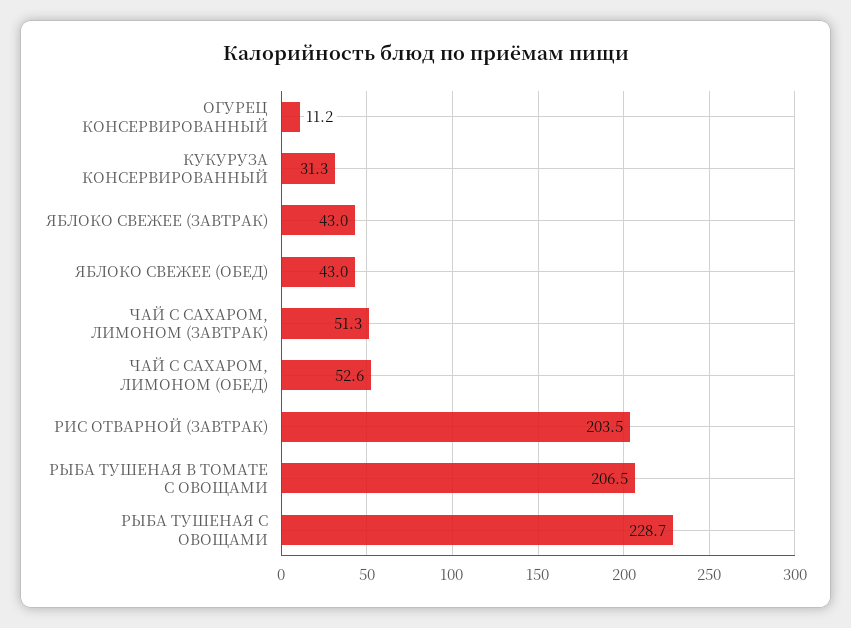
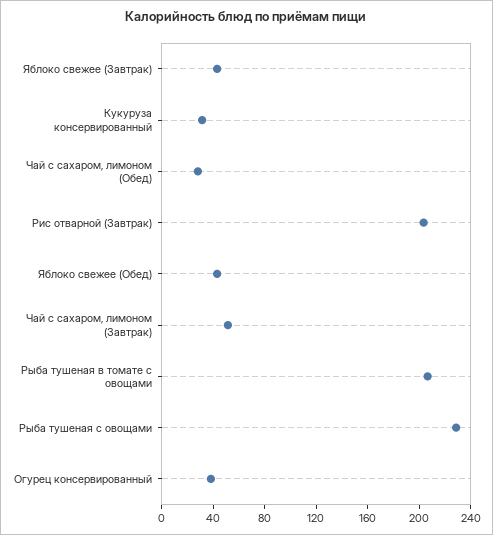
  {
-   "ОГУРЕЦ КОНСЕРВИРОВАННЫЙ": 11.2,
+   "ОГУРЕЦ КОНСЕРВИРОВАННЫЙ": 40,
    "КУКУРУЗА КОНСЕРВИРОВАННЫЙ": 31.3,
    "ЯБЛОКО СВЕЖЕЕ (ЗАВТРАК)": 43,
    "ЯБЛОКО СВЕЖЕЕ (ОБЕД)": 43,
    "ЧАЙ С САХАРОМ, ЛИМОНОМ (ЗАВТРАК)": 51.3,
-   "ЧАЙ С САХАРОМ, ЛИМОНОМ (ОБЕД)": 52.6,
+   "ЧАЙ С САХАРОМ, ЛИМОНОМ (ОБЕД)": 30,
    "РИС ОТВАРНОЙ (ЗАВТРАК)": 203.5,
    "РЫБА ТУШЕНАЯ В ТОМАТЕ С ОВОЩАМИ": 206.5,
    "РЫБА ТУШЕНАЯ С ОВОЩАМИ": 228.7
  }

